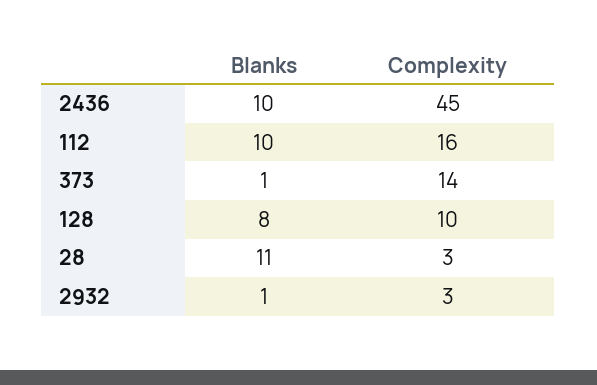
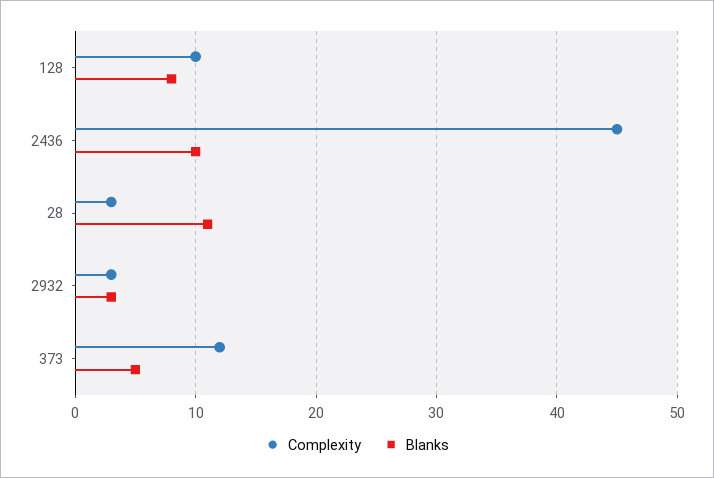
  {
    "Blanks": {
      "2436": 10,
-     "112": 10,
-     "373": 1,
+     "373": 5,
      "128": 8,
      "28": 11,
-     "2932": 1
+     "2932": 3
    },
    "Complexity": {
      "2436": 45,
-     "112": 16,
-     "373": 14,
+     "373": 12,
      "128": 10,
      "28": 3,
      "2932": 3
    }
  }

